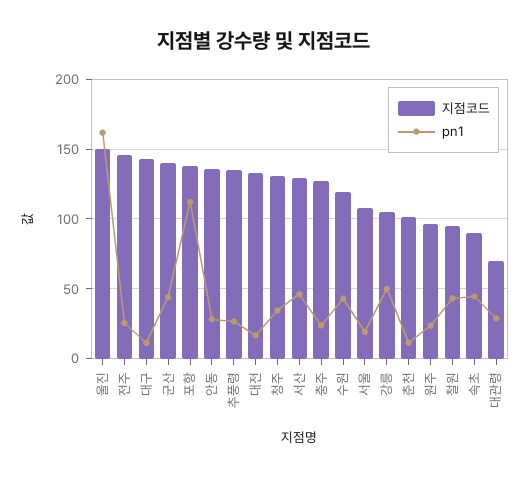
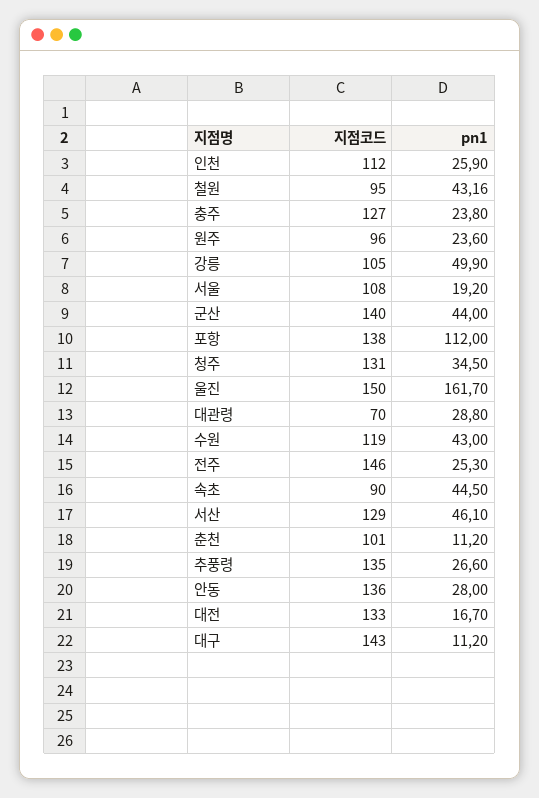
  {
    "지점코드": {
      "울진": 150,
      "전주": 146,
      "대구": 143,
      "군산": 140,
      "포항": 138,
      "안동": 136,
      "추풍령": 135,
      "대전": 133,
      "청주": 131,
      "서산": 129,
      "충주": 127,
      "수원": 119,
      "서울": 108,
      "강릉": 105,
      "춘천": 101,
      "원주": 96,
      "철원": 95,
      "속초": 90,
-     "대관령": 70
+     "대관령": 70,
+     "인천": 112
    },
    "pn1": {
      "울진": 161.7,
      "전주": 25.3,
      "대구": 11.2,
      "군산": 44,
      "포항": 112,
      "안동": 28,
      "추풍령": 26.6,
      "대전": 16.7,
      "청주": 34.5,
      "서산": 46.1,
      "충주": 23.8,
      "수원": 43,
      "서울": 19.2,
      "강릉": 49.9,
      "춘천": 11.2,
      "원주": 23.6,
      "철원": 43.16,
      "속초": 44.5,
-     "대관령": 28.8
+     "대관령": 28.8,
+     "인천": 25.9
    }
  }

